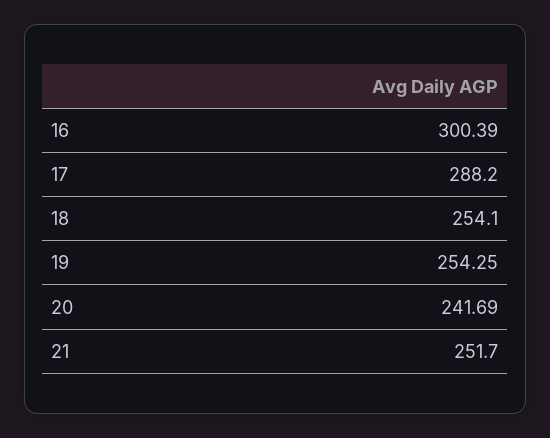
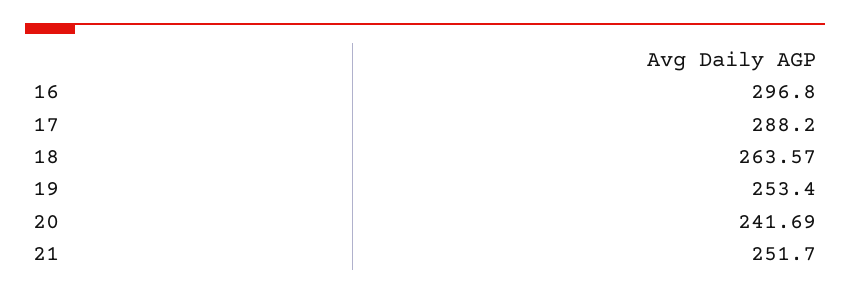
  {
-   "16": 300.39,
+   "16": 296.8,
    "17": 288.2,
-   "18": 254.1,
+   "18": 263.57,
-   "19": 254.25,
+   "19": 253.4,
    "20": 241.69,
    "21": 251.7
  }

